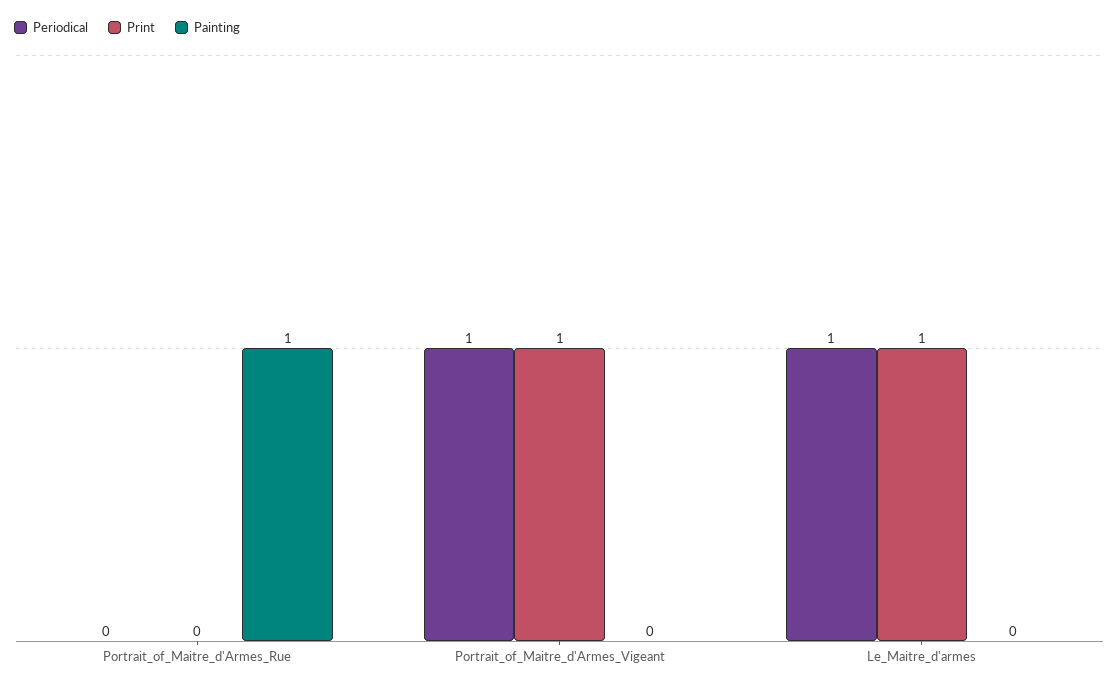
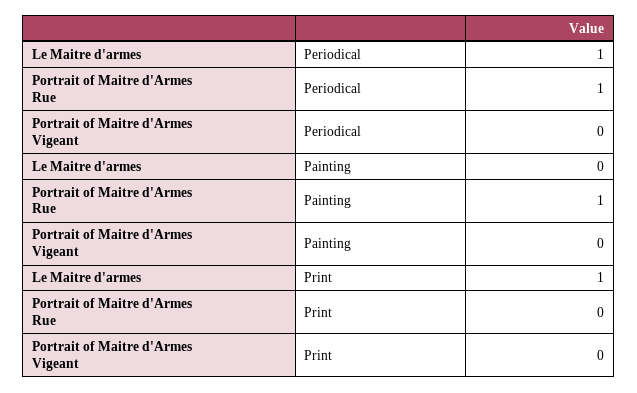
  {
    "Periodical": {
-     "Portrait_of_Maitre_d'Armes_Rue": 0,
+     "Portrait_of_Maitre_d'Armes_Rue": 1,
-     "Portrait_of_Maitre_d'Armes_Vigeant": 1,
+     "Portrait_of_Maitre_d'Armes_Vigeant": 0,
      "Le_Maitre_d'armes": 1
    },
    "Print": {
      "Portrait_of_Maitre_d'Armes_Rue": 0,
-     "Portrait_of_Maitre_d'Armes_Vigeant": 1,
+     "Portrait_of_Maitre_d'Armes_Vigeant": 0,
      "Le_Maitre_d'armes": 1
    },
    "Painting": {
      "Portrait_of_Maitre_d'Armes_Rue": 1,
      "Portrait_of_Maitre_d'Armes_Vigeant": 0,
      "Le_Maitre_d'armes": 0
    }
  }

